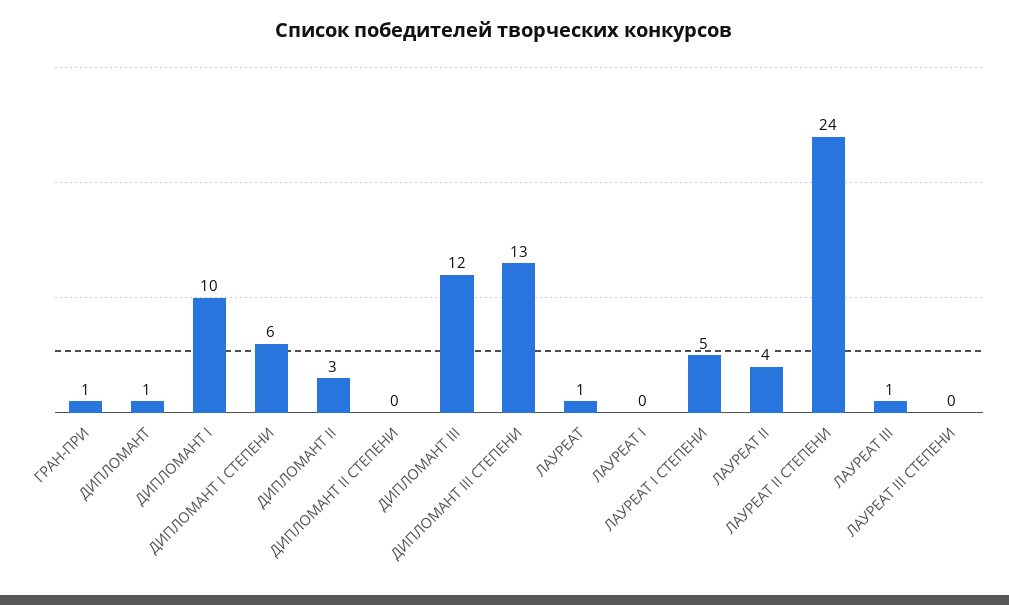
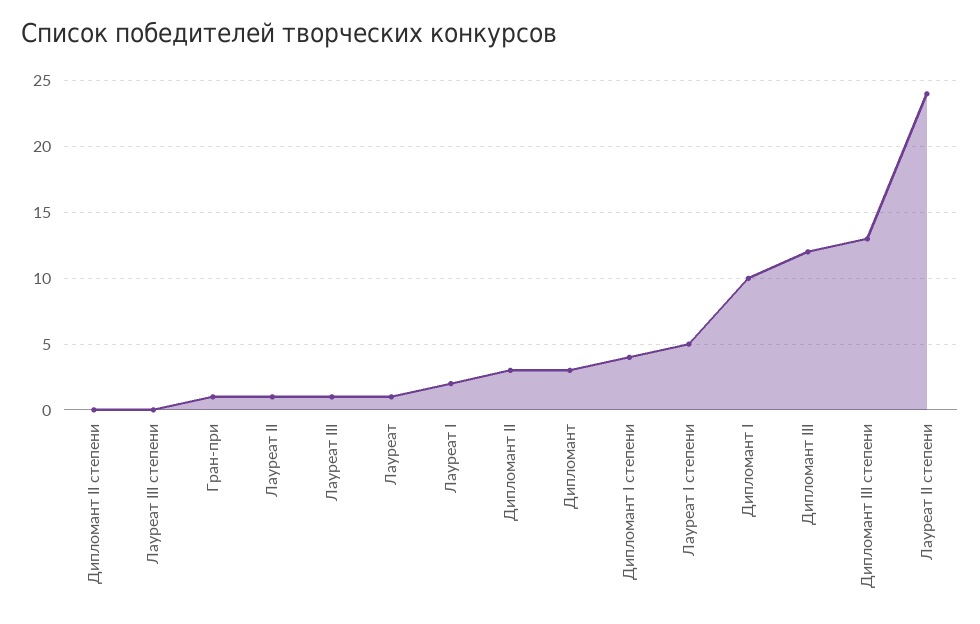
  {
    "ГРАН-ПРИ": 1,
-   "ДИПЛОМАНТ": 1,
+   "ДИПЛОМАНТ": 3,
    "ДИПЛОМАНТ I": 10,
-   "ДИПЛОМАНТ I СТЕПЕНИ": 6,
+   "ДИПЛОМАНТ I СТЕПЕНИ": 4,
    "ДИПЛОМАНТ II": 3,
    "ДИПЛОМАНТ II СТЕПЕНИ": 0,
    "ДИПЛОМАНТ III": 12,
    "ДИПЛОМАНТ III СТЕПЕНИ": 13,
    "ЛАУРЕАТ": 1,
-   "ЛАУРЕАТ I": 0,
+   "ЛАУРЕАТ I": 2,
    "ЛАУРЕАТ I СТЕПЕНИ": 5,
-   "ЛАУРЕАТ II": 4,
+   "ЛАУРЕАТ II": 1,
    "ЛАУРЕАТ II СТЕПЕНИ": 24,
    "ЛАУРЕАТ III": 1,
    "ЛАУРЕАТ III СТЕПЕНИ": 0
  }

